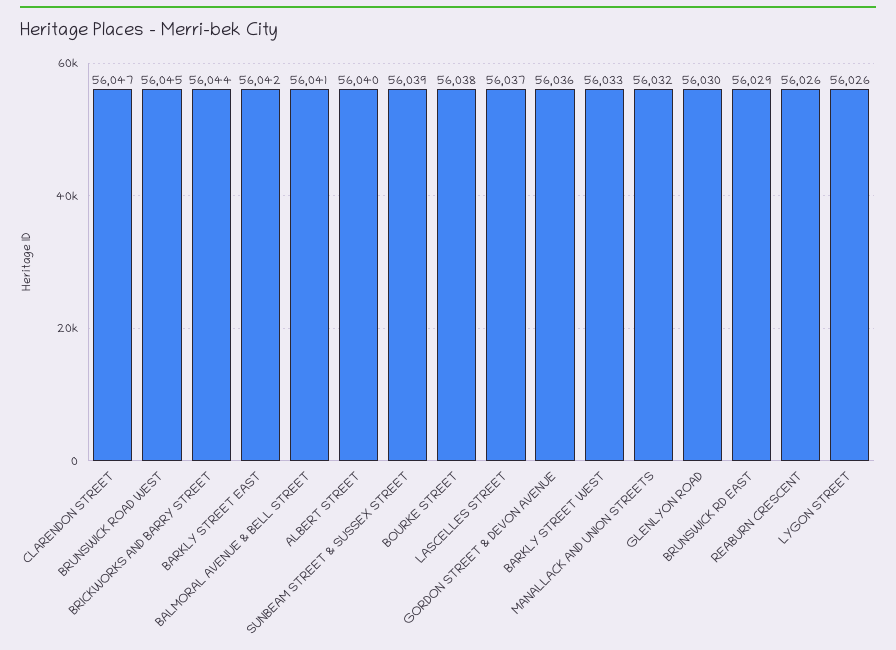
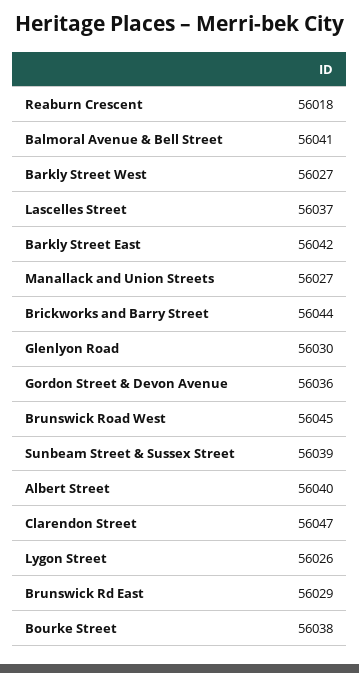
  {
    "CLARENDON STREET": 56047,
    "BRUNSWICK ROAD WEST": 56045,
    "BRICKWORKS AND BARRY STREET": 56044,
    "BARKLY STREET EAST": 56042,
    "BALMORAL AVENUE & BELL STREET": 56041,
    "ALBERT STREET": 56040,
    "SUNBEAM STREET & SUSSEX STREET": 56039,
    "BOURKE STREET": 56038,
    "LASCELLES STREET": 56037,
    "GORDON STREET & DEVON AVENUE": 56036,
-   "BARKLY STREET WEST": 56033,
+   "BARKLY STREET WEST": 56027,
-   "MANALLACK AND UNION STREETS": 56032,
+   "MANALLACK AND UNION STREETS": 56027,
    "GLENLYON ROAD": 56030,
    "BRUNSWICK RD EAST": 56029,
-   "REABURN CRESCENT": 56026,
+   "REABURN CRESCENT": 56018,
    "LYGON STREET": 56026
  }

